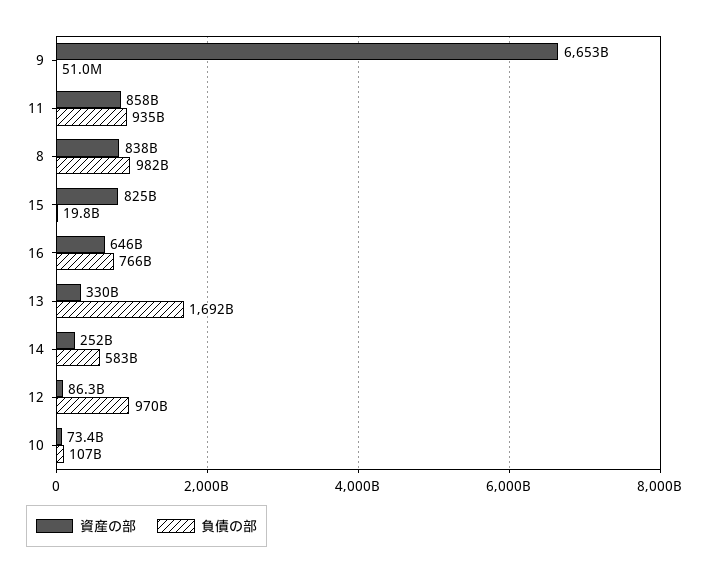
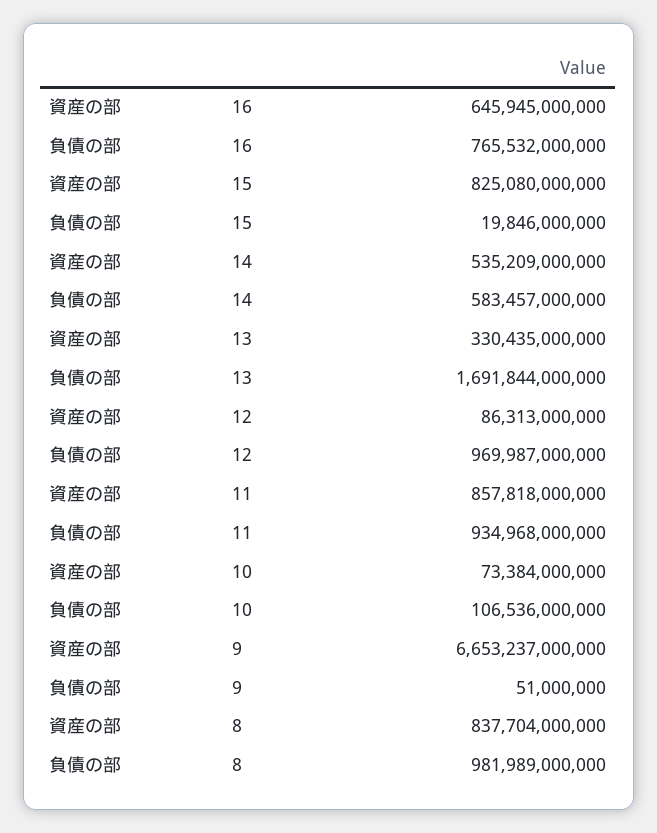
  {
    "資産の部": {
      "9": 6653237000000,
      "11": 857818000000,
      "8": 837704000000,
      "15": 825080000000,
      "16": 645945000000,
      "13": 330435000000,
-     "14": 252000000000,
+     "14": 535209000000,
      "12": 86313000000,
      "10": 73384000000
    },
    "負債の部": {
      "9": 51000000,
      "11": 934968000000,
      "8": 981989000000,
      "15": 19846000000,
      "16": 765532000000,
      "13": 1691844000000,
      "14": 583457000000,
      "12": 969987000000,
      "10": 106536000000
    }
  }

